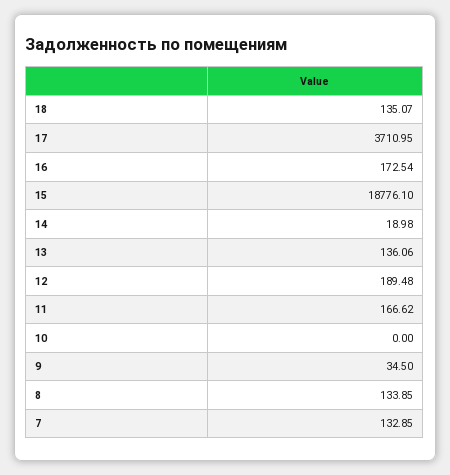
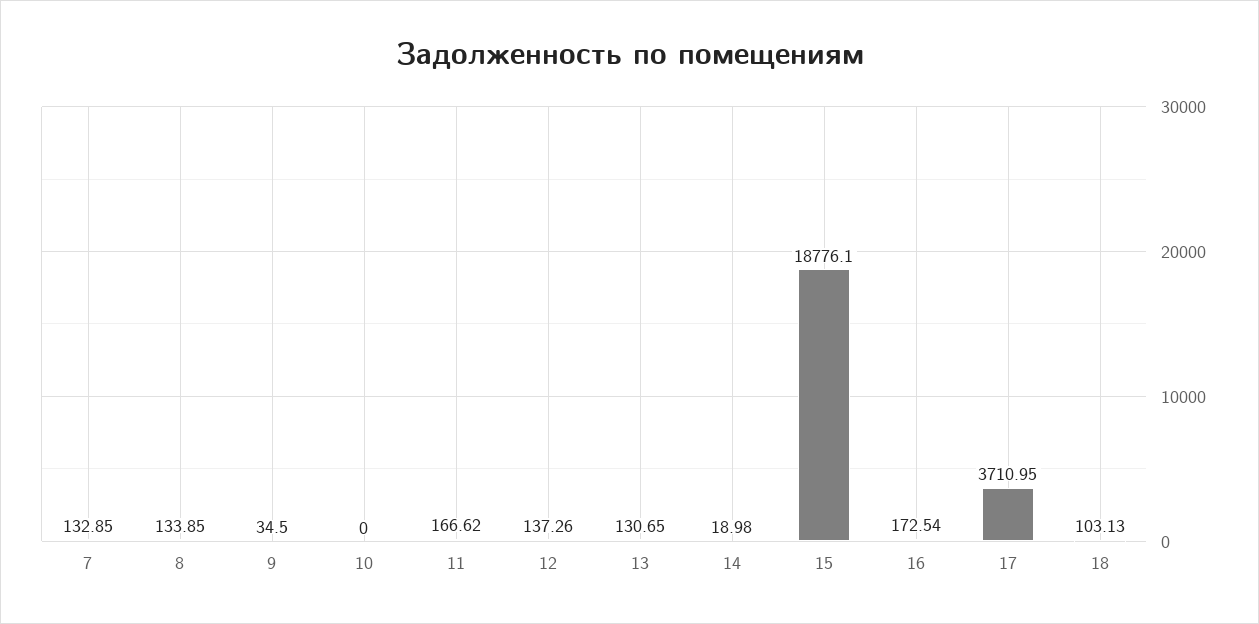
  {
-   "18": 135.07,
+   "18": 103.13,
    "17": 3710.95,
    "16": 172.54,
    "15": 18776.1,
    "14": 18.98,
-   "13": 136.06,
+   "13": 130.65,
-   "12": 189.48,
+   "12": 137.26,
    "11": 166.62,
    "10": 0,
    "9": 34.5,
    "8": 133.85,
    "7": 132.85
  }

